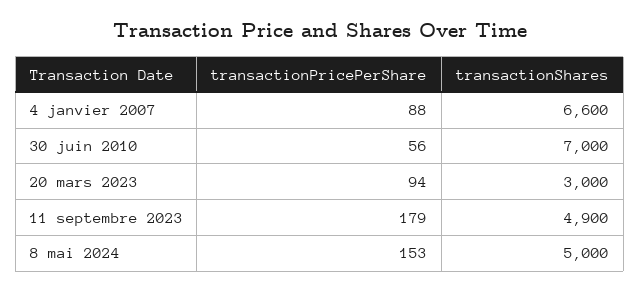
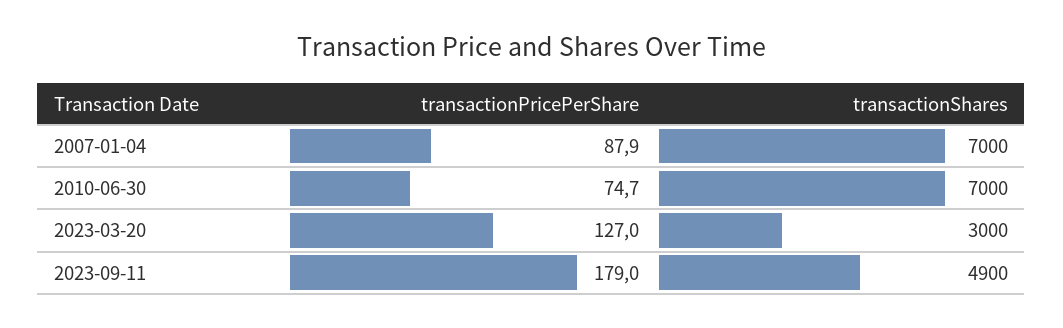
  {
    "transactionPricePerShare": {
      "4 janvier 2007": 87.9,
-     "30 juin 2010": 56,
+     "30 juin 2010": 74.7,
-     "20 mars 2023": 94,
+     "20 mars 2023": 127,
-     "11 septembre 2023": 179,
+     "11 septembre 2023": 179
-     "8 mai 2024": 153
    },
    "transactionShares": {
-     "4 janvier 2007": 6600,
+     "4 janvier 2007": 7000,
      "30 juin 2010": 7000,
      "20 mars 2023": 3000,
-     "11 septembre 2023": 4900,
+     "11 septembre 2023": 4900
-     "8 mai 2024": 5000
    }
  }

